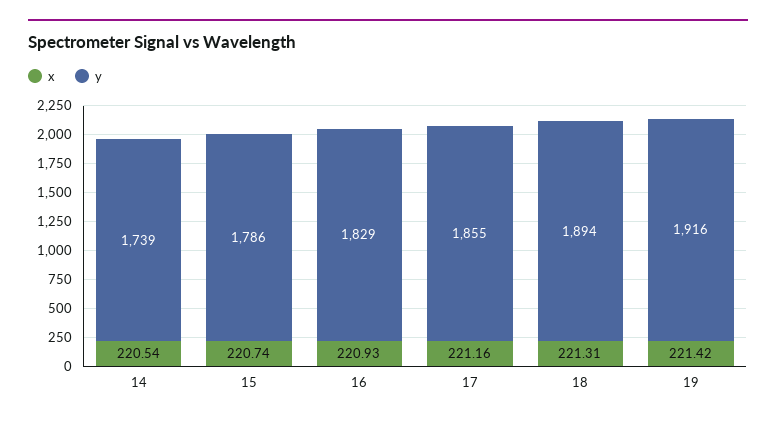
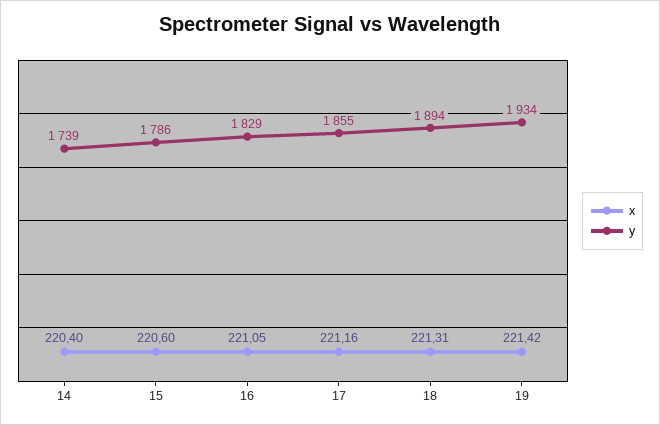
  {
    "x": {
-     "14": 220.54,
+     "14": 220.4,
-     "15": 220.74,
+     "15": 220.6,
-     "16": 220.93,
+     "16": 221.05,
      "17": 221.16,
      "18": 221.31,
      "19": 221.42
    },
    "y": {
      "14": 1739,
      "15": 1786,
      "16": 1829,
      "17": 1855,
      "18": 1894,
-     "19": 1916
+     "19": 1934
    }
  }

